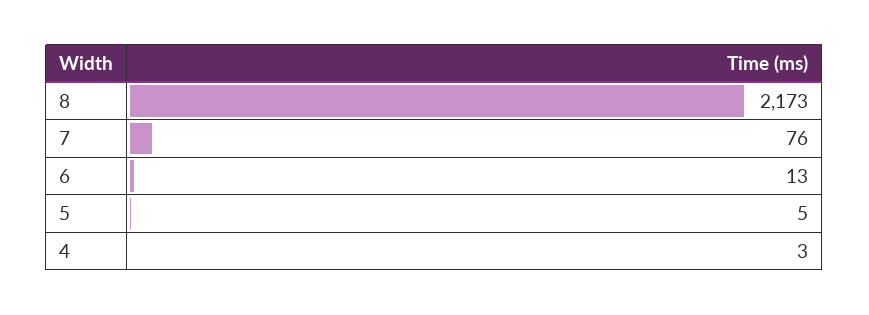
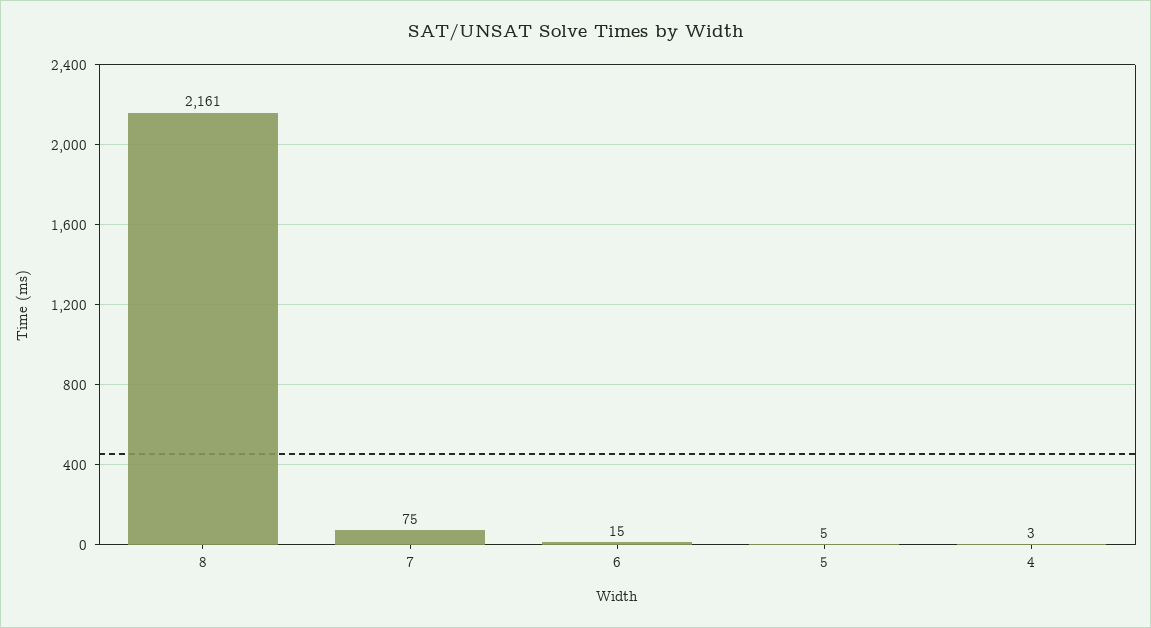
  {
-   "8": 2173,
+   "8": 2161,
-   "7": 76,
+   "7": 75,
-   "6": 13,
+   "6": 15,
    "5": 5,
    "4": 3
  }

